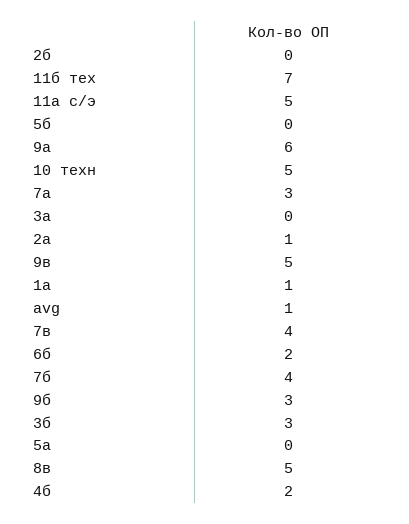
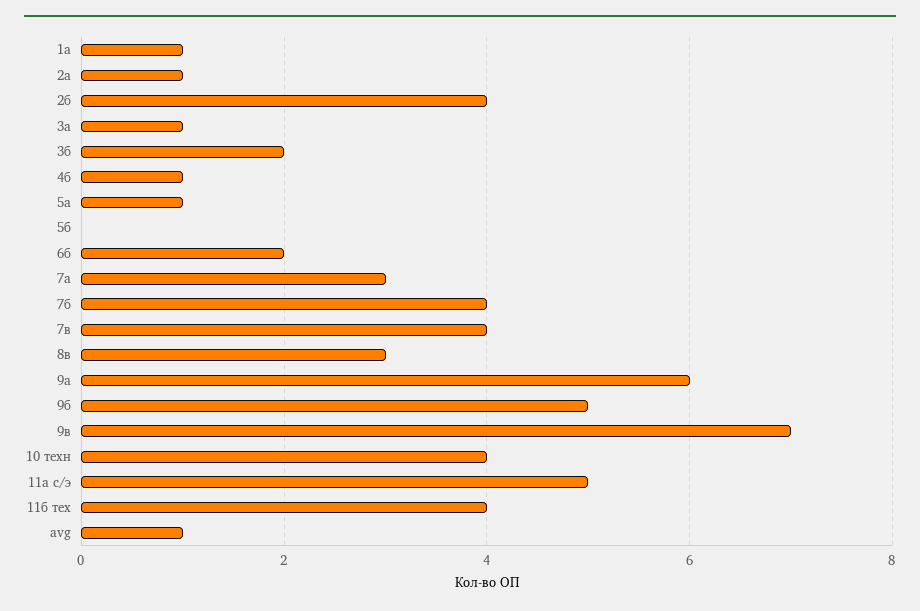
  {
-   "2б": 0,
+   "2б": 4,
-   "11б тех": 7,
+   "11б тех": 4,
    "11а с/э": 5,
    "5б": 0,
    "9а": 6,
-   "10 техн": 5,
+   "10 техн": 4,
    "7а": 3,
-   "3а": 0,
+   "3а": 1,
    "2а": 1,
-   "9в": 5,
+   "9в": 7,
    "1а": 1,
    "avg": 1,
    "7в": 4,
    "6б": 2,
    "7б": 4,
-   "9б": 3,
+   "9б": 5,
-   "3б": 3,
+   "3б": 2,
-   "5а": 0,
+   "5а": 1,
-   "8в": 5,
+   "8в": 3,
-   "4б": 2
+   "4б": 1
  }

